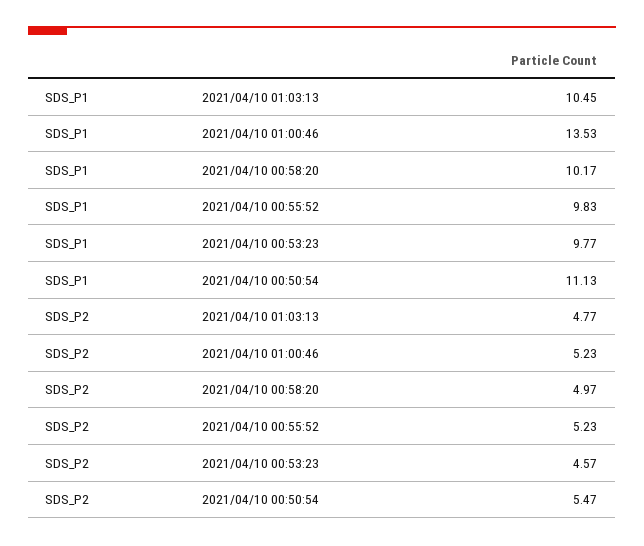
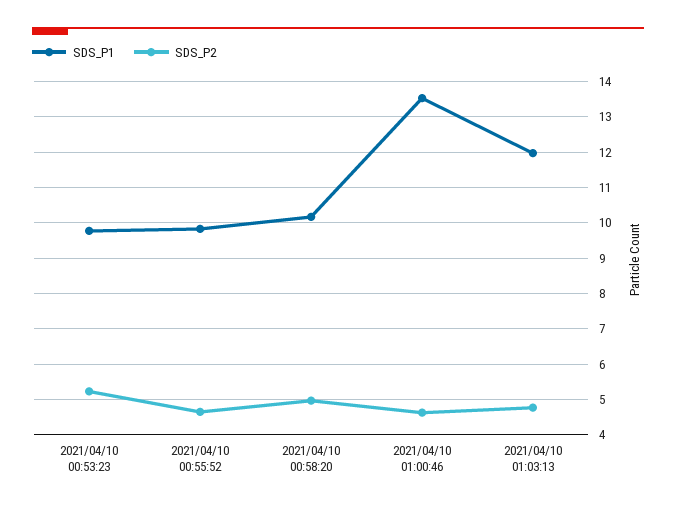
  {
    "SDS_P1": {
-     "2021/04/10 01:03:13": 10.45,
+     "2021/04/10 01:03:13": 12,
      "2021/04/10 01:00:46": 13.53,
      "2021/04/10 00:58:20": 10.17,
      "2021/04/10 00:55:52": 9.83,
-     "2021/04/10 00:53:23": 9.77,
+     "2021/04/10 00:53:23": 9.77
-     "2021/04/10 00:50:54": 11.13
    },
    "SDS_P2": {
      "2021/04/10 01:03:13": 4.77,
-     "2021/04/10 01:00:46": 5.23,
+     "2021/04/10 01:00:46": 4.6,
      "2021/04/10 00:58:20": 4.97,
-     "2021/04/10 00:55:52": 5.23,
+     "2021/04/10 00:55:52": 4.6,
-     "2021/04/10 00:53:23": 4.57,
+     "2021/04/10 00:53:23": 5.2
-     "2021/04/10 00:50:54": 5.47
    }
  }

